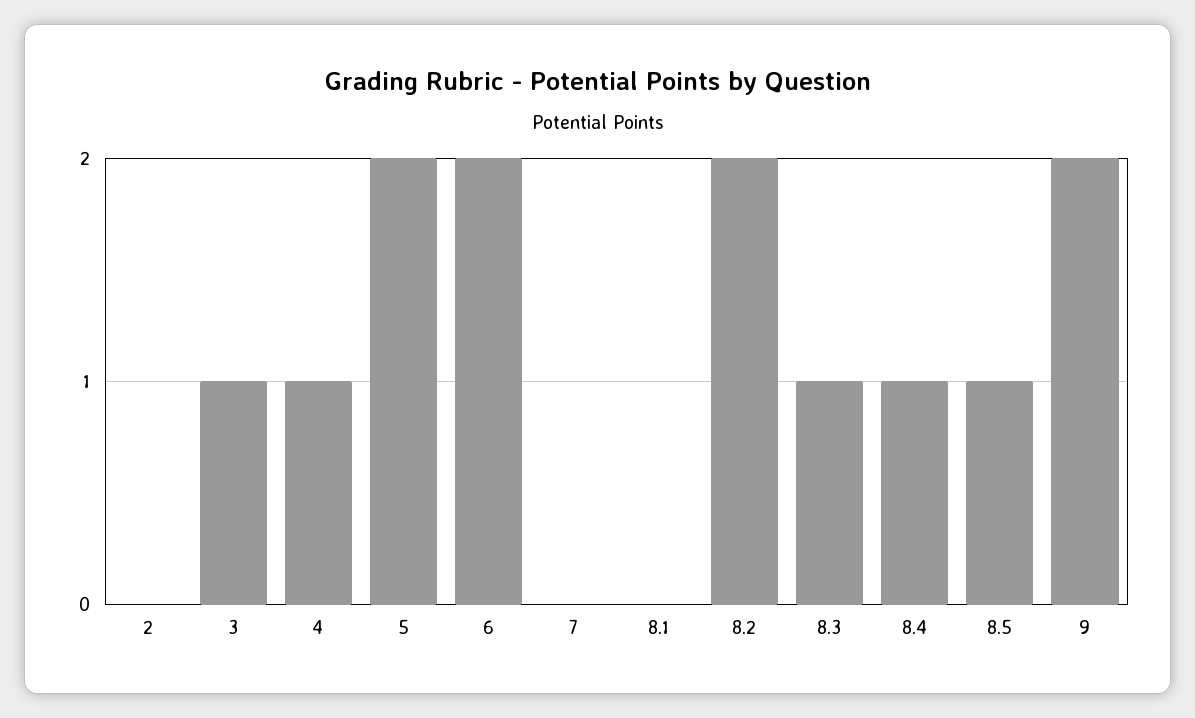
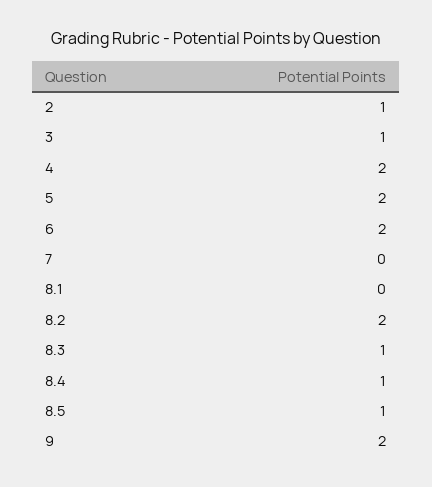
  {
-   "2": 0,
+   "2": 1,
    "3": 1,
-   "4": 1,
+   "4": 2,
    "5": 2,
    "6": 2,
    "7": 0,
    "8.1": 0,
    "8.2": 2,
    "8.3": 1,
    "8.4": 1,
    "8.5": 1,
    "9": 2
  }

